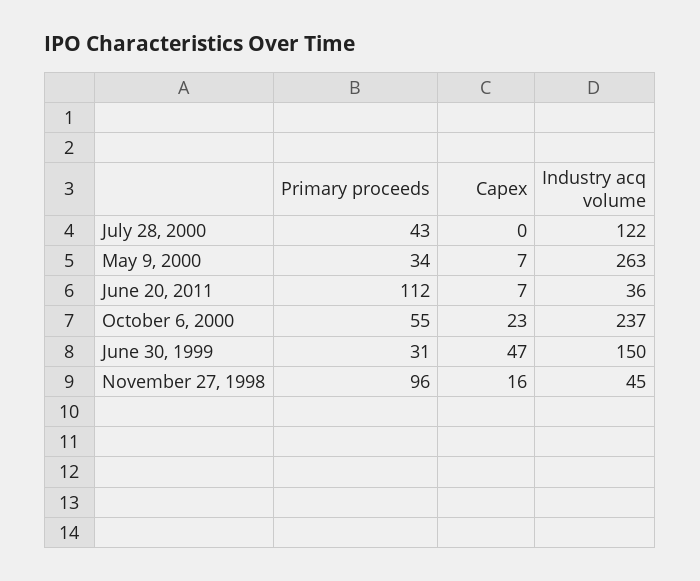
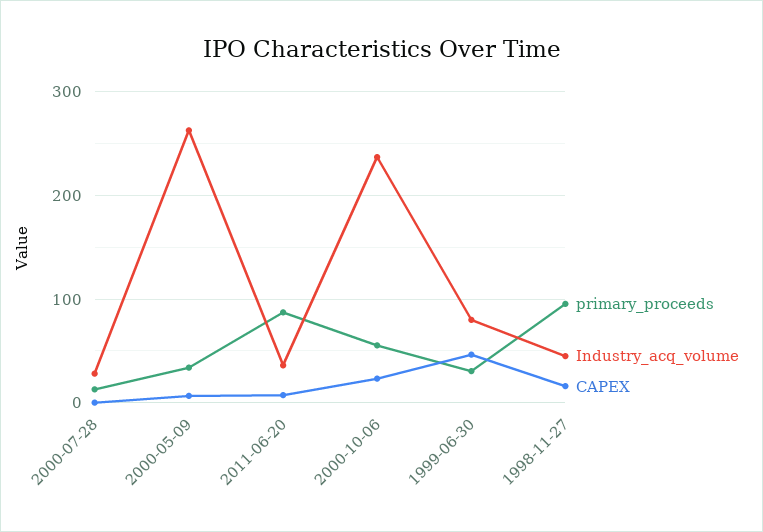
  {
    "Primary proceeds": {
-     "July 28, 2000": 43,
+     "July 28, 2000": 10,
      "May 9, 2000": 34,
-     "June 20, 2011": 112,
+     "June 20, 2011": 90,
      "October 6, 2000": 55,
      "June 30, 1999": 31,
      "November 27, 1998": 96
    },
    "Capex": {
      "July 28, 2000": 0,
      "May 9, 2000": 7,
      "June 20, 2011": 7,
      "October 6, 2000": 23,
      "June 30, 1999": 47,
      "November 27, 1998": 16
    },
    "Industry acq volume": {
-     "July 28, 2000": 122,
+     "July 28, 2000": 30,
      "May 9, 2000": 263,
      "June 20, 2011": 36,
      "October 6, 2000": 237,
-     "June 30, 1999": 150,
+     "June 30, 1999": 80,
      "November 27, 1998": 45
    }
  }

